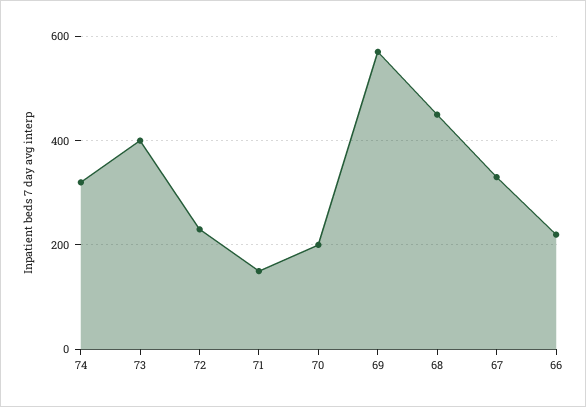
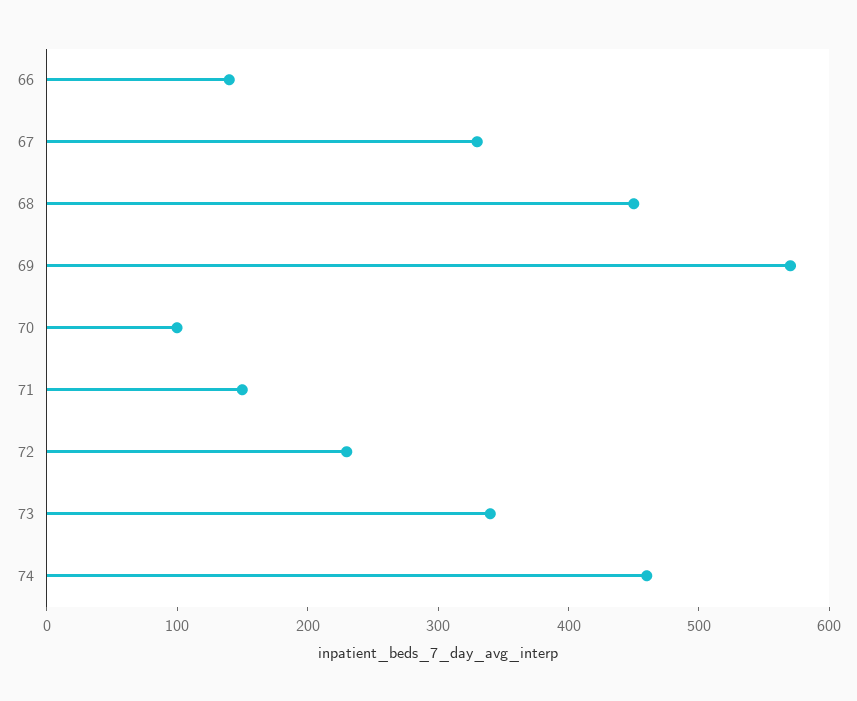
  {
-   "74": 320,
+   "74": 460,
-   "73": 400,
+   "73": 340,
    "72": 240,
    "71": 160,
-   "70": 200,
+   "70": 100,
    "69": 580,
    "68": 460,
    "67": 340,
-   "66": 220
+   "66": 140
  }

